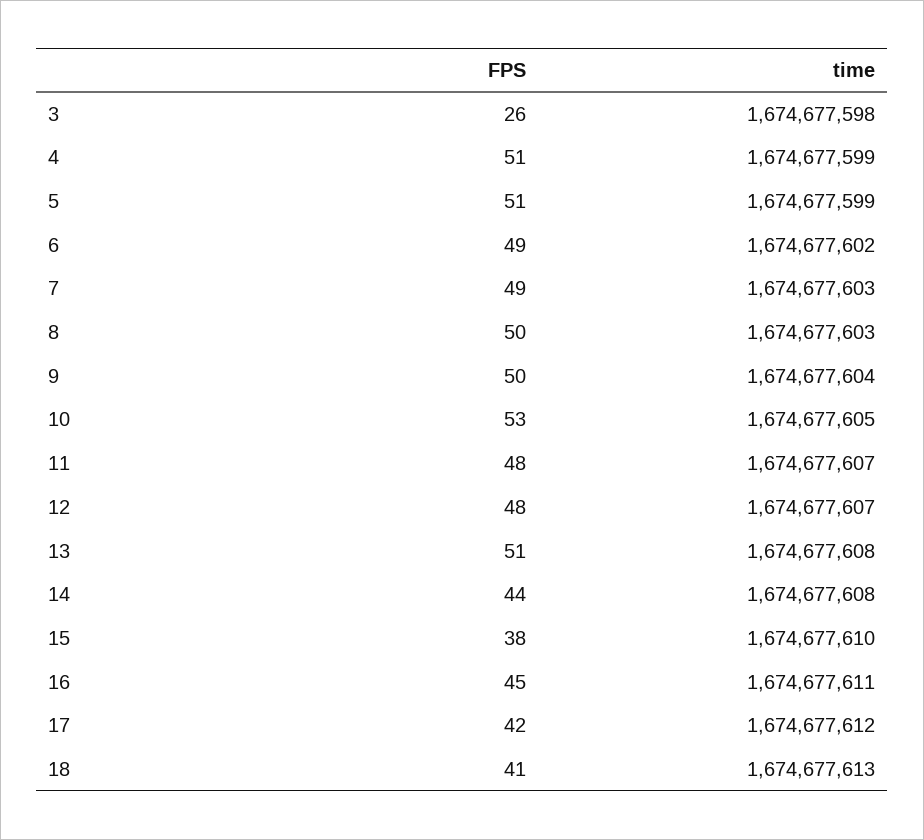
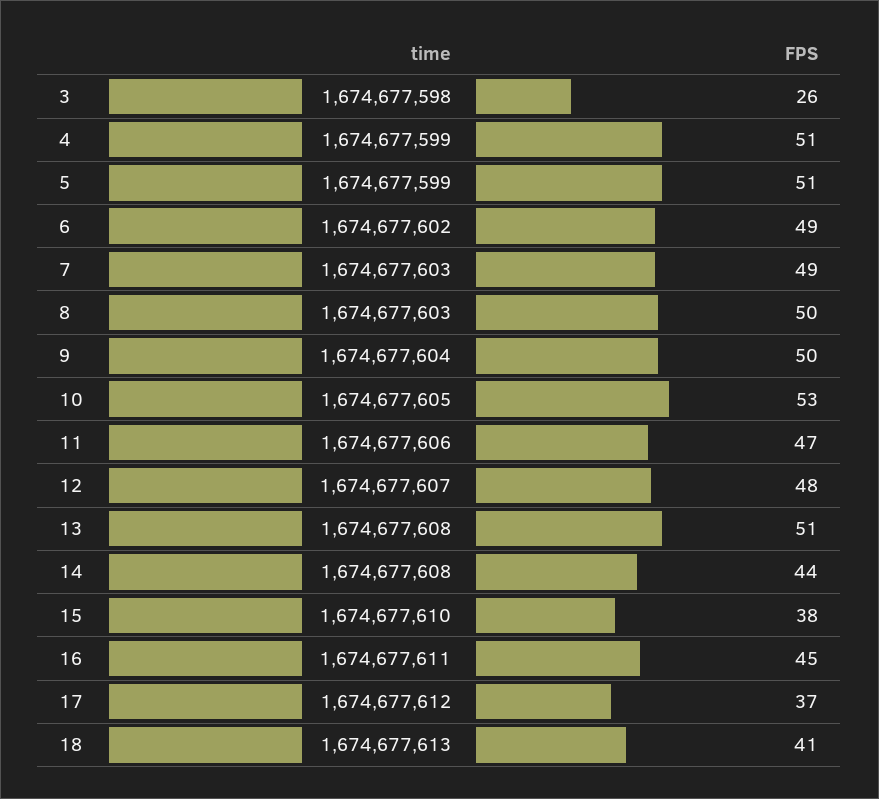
  {
    "FPS": {
      "3": 26,
      "4": 51,
      "5": 51,
      "6": 49,
      "7": 49,
      "8": 50,
      "9": 50,
      "10": 53,
-     "11": 48,
+     "11": 47,
      "12": 48,
      "13": 51,
      "14": 44,
      "15": 38,
      "16": 45,
-     "17": 42,
+     "17": 37,
      "18": 41
    },
    "time": {
      "3": 1674677598,
      "4": 1674677599,
      "5": 1674677599,
      "6": 1674677602,
      "7": 1674677603,
      "8": 1674677603,
      "9": 1674677604,
      "10": 1674677605,
-     "11": 1674677607,
+     "11": 1674677606,
      "12": 1674677607,
      "13": 1674677608,
      "14": 1674677608,
      "15": 1674677610,
      "16": 1674677611,
      "17": 1674677612,
      "18": 1674677613
    }
  }

